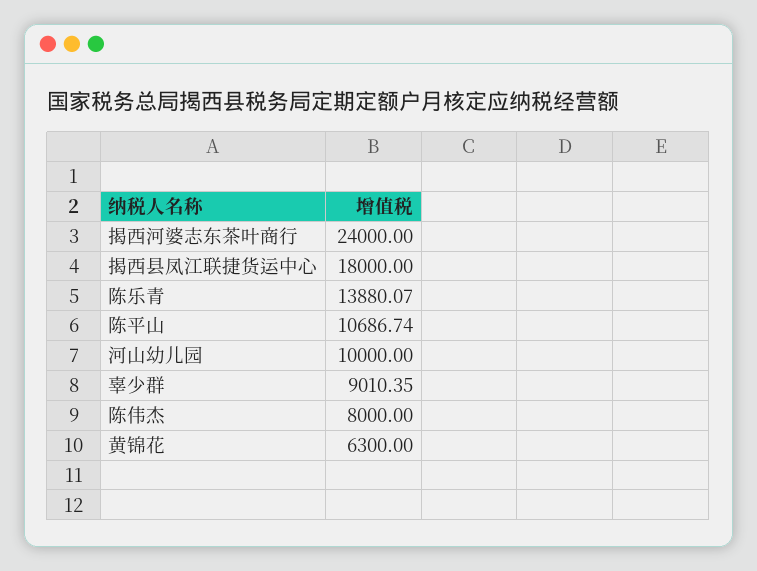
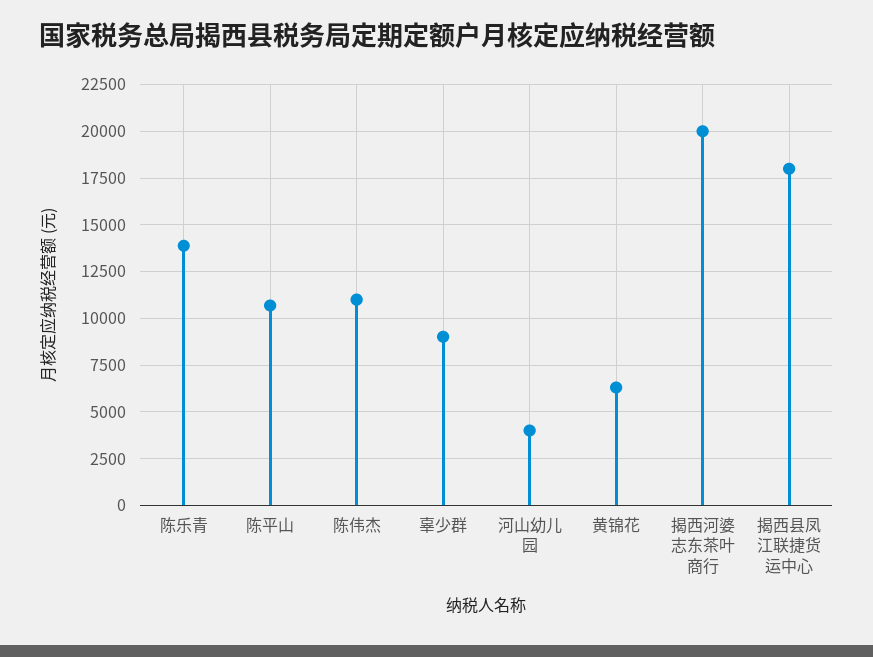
  {
-   "揭西河婆志东茶叶商行": 24000,
+   "揭西河婆志东茶叶商行": 20000,
    "揭西县凤江联捷货运中心": 18000,
    "陈乐青": 13880.07,
    "陈平山": 10686.74,
-   "河山幼儿园": 10000,
+   "河山幼儿园": 4000,
    "辜少群": 9010.35,
-   "陈伟杰": 8000,
+   "陈伟杰": 11000,
    "黄锦花": 6300
  }

